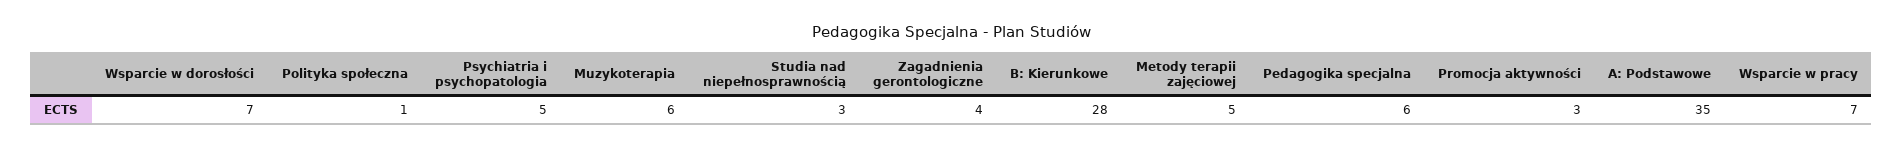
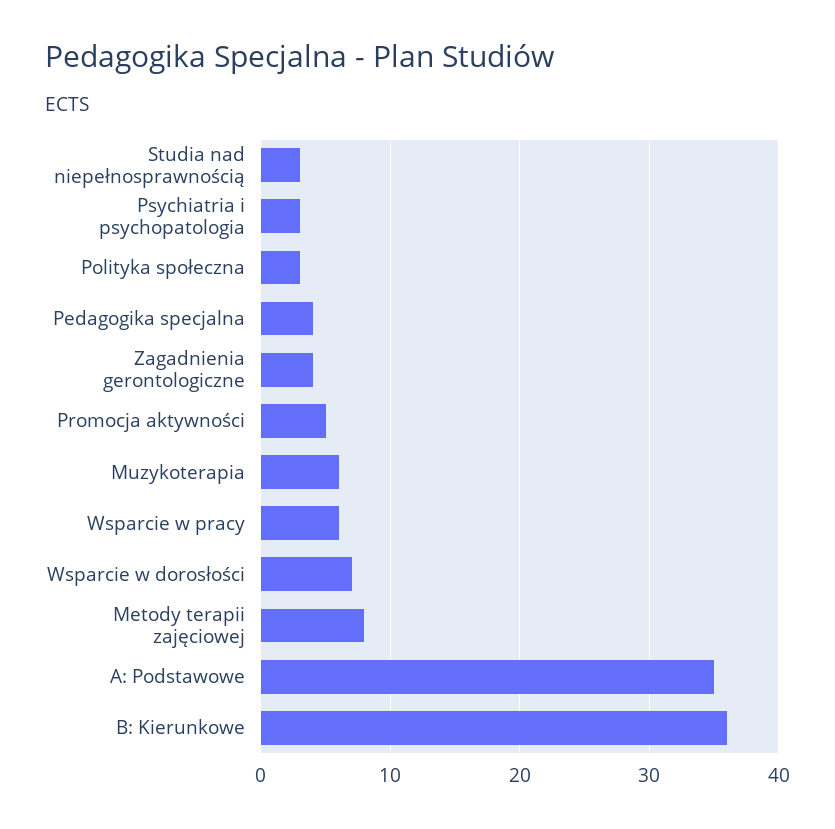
  {
    "Wsparcie w dorosłości": 7,
-   "Polityka społeczna": 1,
+   "Polityka społeczna": 3,
-   "Psychiatria i psychopatologia": 5,
+   "Psychiatria i psychopatologia": 3,
    "Muzykoterapia": 6,
    "Studia nad niepełnosprawnością": 3,
    "Zagadnienia gerontologiczne": 4,
-   "B: Kierunkowe": 28,
+   "B: Kierunkowe": 36,
-   "Metody terapii zajęciowej": 5,
+   "Metody terapii zajęciowej": 8,
-   "Pedagogika specjalna": 6,
+   "Pedagogika specjalna": 4,
-   "Promocja aktywności": 3,
+   "Promocja aktywności": 5,
    "A: Podstawowe": 35,
-   "Wsparcie w pracy": 7
+   "Wsparcie w pracy": 6
  }

